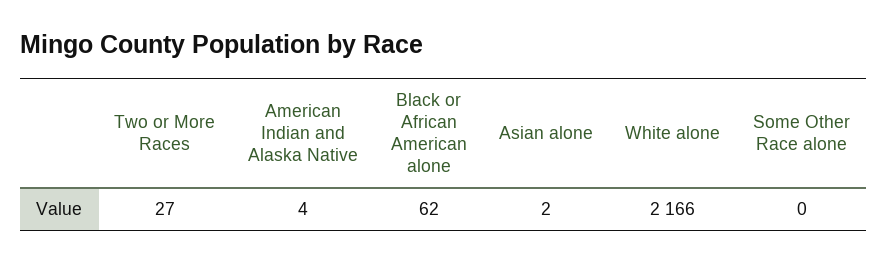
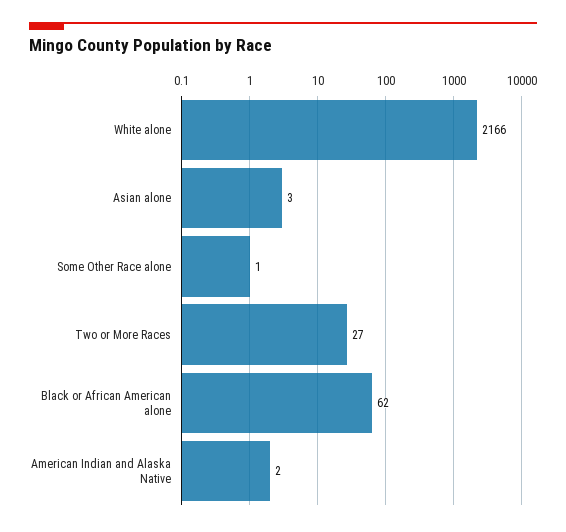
  {
    "Two or More Races": 27,
-   "American Indian and Alaska Native": 4,
+   "American Indian and Alaska Native": 2,
    "Black or African American alone": 62,
-   "Asian alone": 2,
+   "Asian alone": 3,
    "White alone": 2166,
-   "Some Other Race alone": 0
+   "Some Other Race alone": 1
  }

